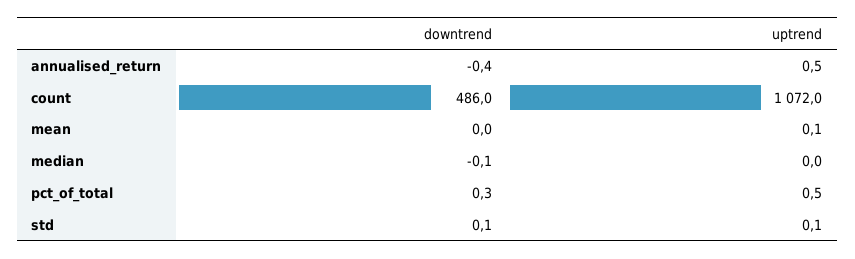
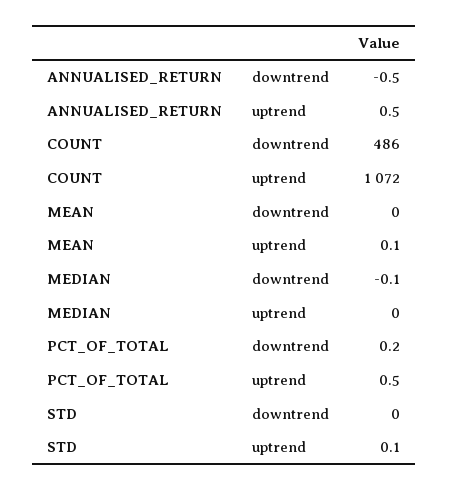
  {
    "downtrend": {
-     "annualised_return": -0.4,
+     "annualised_return": -0.5,
      "count": 486,
      "mean": 0,
      "median": -0.1,
-     "pct_of_total": 0.3,
+     "pct_of_total": 0.2,
-     "std": 0.1
+     "std": 0
    },
    "uptrend": {
      "annualised_return": 0.5,
      "count": 1072,
      "mean": 0.1,
      "median": 0,
      "pct_of_total": 0.5,
      "std": 0.1
    }
  }

